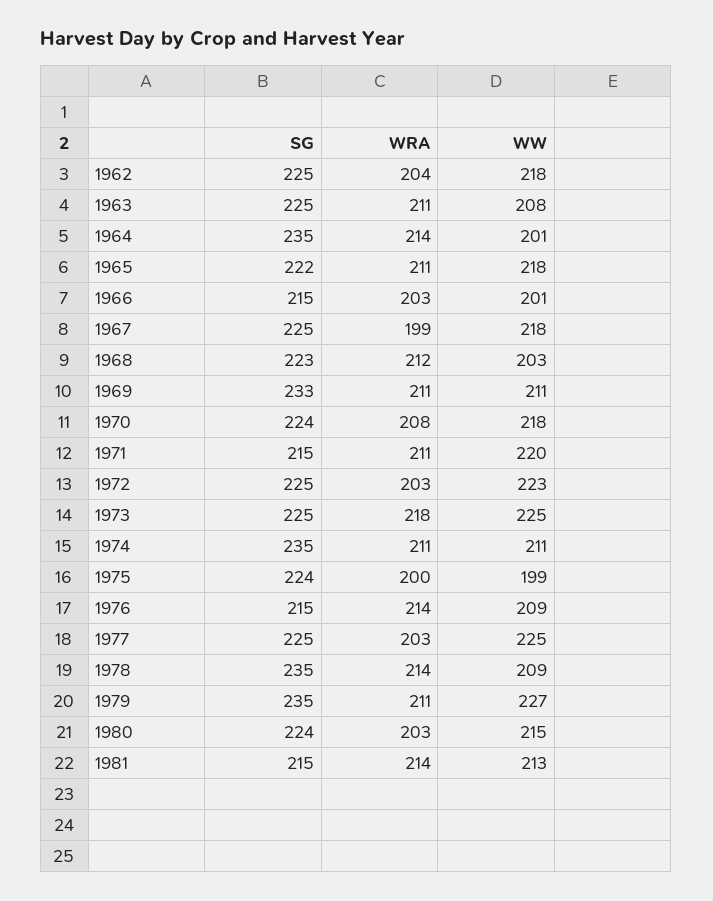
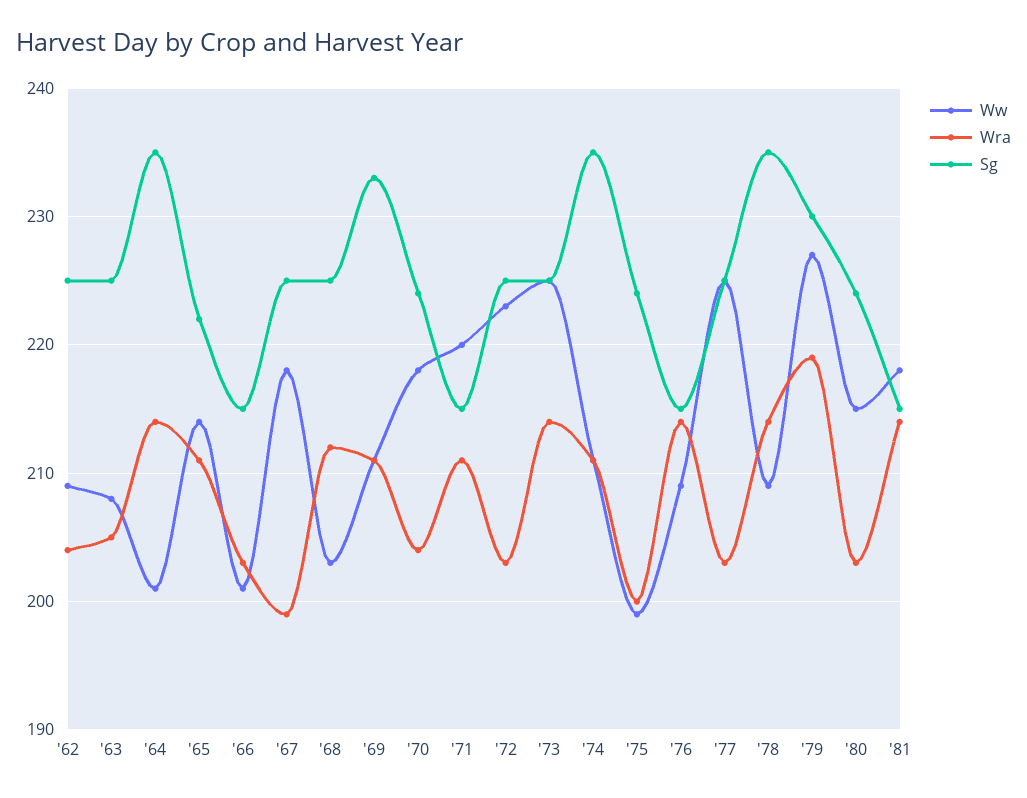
  {
    "SG": {
      "1962": 225,
      "1963": 225,
      "1964": 235,
      "1965": 222,
      "1966": 215,
      "1967": 225,
-     "1968": 223,
+     "1968": 225,
      "1969": 233,
      "1970": 224,
      "1971": 215,
      "1972": 225,
      "1973": 225,
      "1974": 235,
      "1975": 224,
      "1976": 215,
      "1977": 225,
      "1978": 235,
-     "1979": 235,
+     "1979": 230,
      "1980": 224,
      "1981": 215
    },
    "WRA": {
      "1962": 204,
-     "1963": 211,
+     "1963": 205,
      "1964": 214,
      "1965": 211,
      "1966": 203,
      "1967": 199,
      "1968": 212,
      "1969": 211,
-     "1970": 208,
+     "1970": 204,
      "1971": 211,
      "1972": 203,
-     "1973": 218,
+     "1973": 214,
      "1974": 211,
      "1975": 200,
      "1976": 214,
      "1977": 203,
      "1978": 214,
-     "1979": 211,
+     "1979": 219,
      "1980": 203,
      "1981": 214
    },
    "WW": {
-     "1962": 218,
+     "1962": 209,
      "1963": 208,
      "1964": 201,
-     "1965": 218,
+     "1965": 214,
      "1966": 201,
      "1967": 218,
      "1968": 203,
      "1969": 211,
      "1970": 218,
      "1971": 220,
      "1972": 223,
      "1973": 225,
      "1974": 211,
      "1975": 199,
      "1976": 209,
      "1977": 225,
      "1978": 209,
      "1979": 227,
      "1980": 215,
-     "1981": 213
+     "1981": 218
    }
  }

